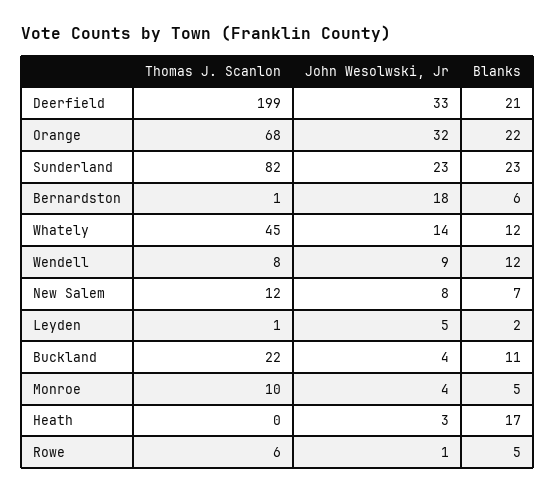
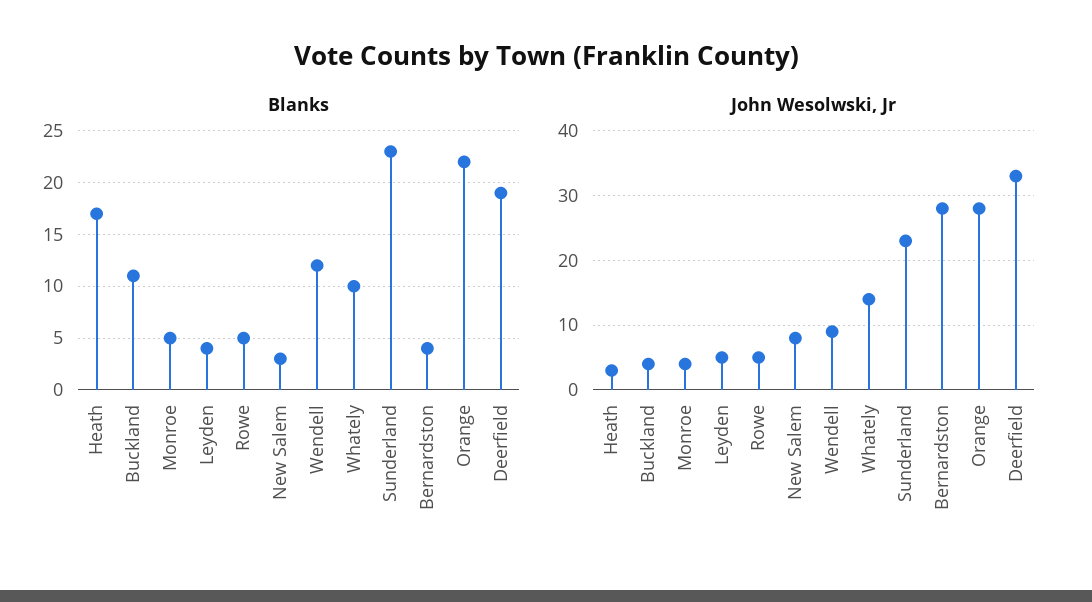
  {
-   "Thomas J. Scanlon": {
-     "Deerfield": 199,
-     "Orange": 68,
-     "Sunderland": 82,
-     "Bernardston": 1,
-     "Whately": 45,
-     "Wendell": 8,
-     "New Salem": 12,
-     "Leyden": 1,
-     "Buckland": 22,
-     "Monroe": 10,
-     "Heath": 0,
-     "Rowe": 6
-   },
    "John Wesolwski, Jr": {
      "Deerfield": 33,
-     "Orange": 32,
+     "Orange": 28,
      "Sunderland": 23,
-     "Bernardston": 18,
+     "Bernardston": 28,
      "Whately": 14,
      "Wendell": 9,
      "New Salem": 8,
      "Leyden": 5,
      "Buckland": 4,
      "Monroe": 4,
      "Heath": 3,
-     "Rowe": 1
+     "Rowe": 5
    },
    "Blanks": {
-     "Deerfield": 21,
+     "Deerfield": 19,
      "Orange": 22,
      "Sunderland": 23,
-     "Bernardston": 6,
+     "Bernardston": 4,
-     "Whately": 12,
+     "Whately": 10,
      "Wendell": 12,
-     "New Salem": 7,
+     "New Salem": 3,
-     "Leyden": 2,
+     "Leyden": 4,
      "Buckland": 11,
      "Monroe": 5,
      "Heath": 17,
      "Rowe": 5
    }
  }

